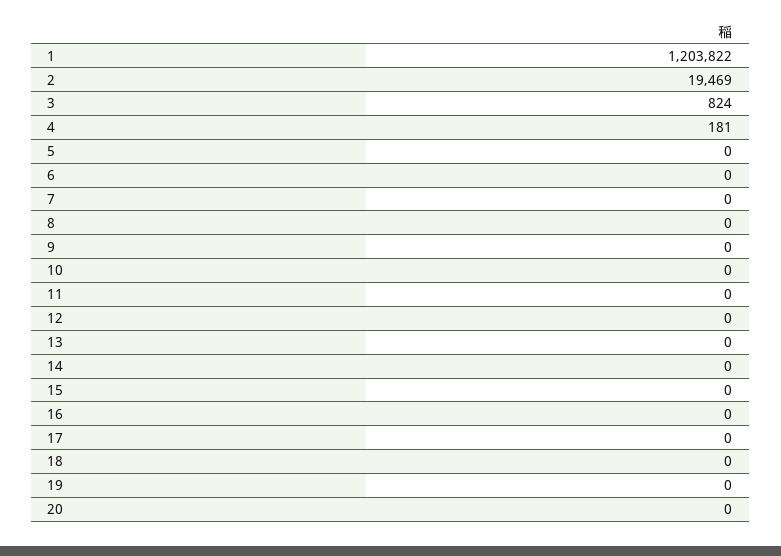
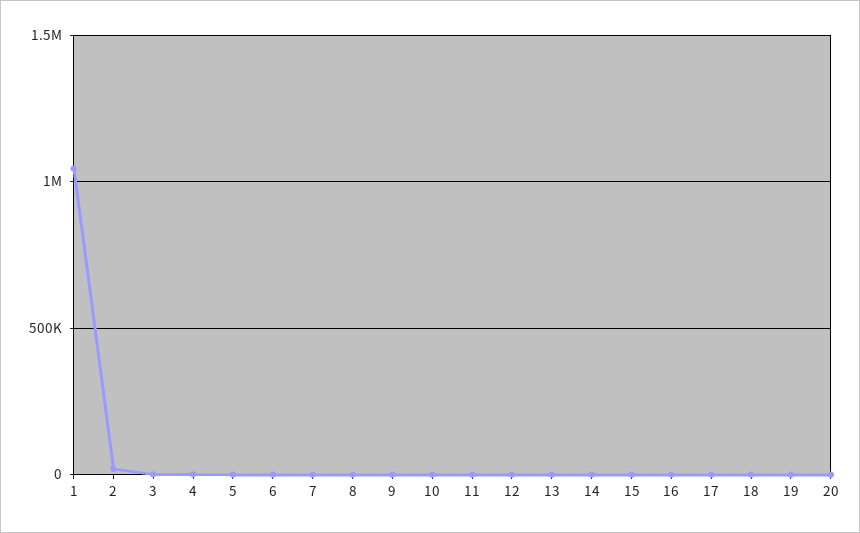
  {
-   "1": 1203822,
+   "1": 1050000,
    "2": 19469,
    "3": 824,
    "4": 181,
    "5": 0,
    "6": 0,
    "7": 0,
    "8": 0,
    "9": 0,
    "10": 0,
    "11": 0,
    "12": 0,
    "13": 0,
    "14": 0,
    "15": 0,
    "16": 0,
    "17": 0,
    "18": 0,
    "19": 0,
    "20": 0
  }

